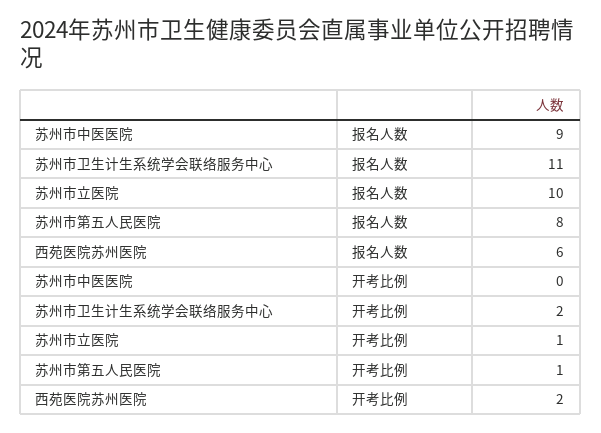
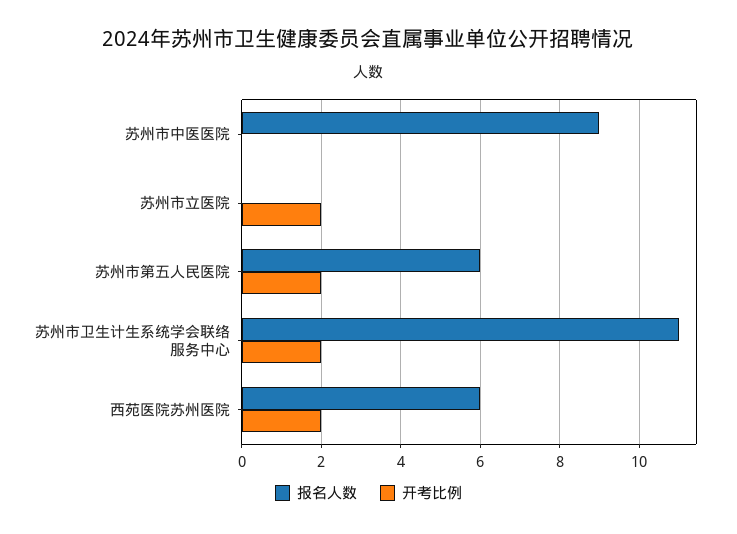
  {
    "报名人数": {
      "苏州市中医医院": 9,
      "苏州市卫生计生系统学会联络服务中心": 11,
-     "苏州市立医院": 10,
+     "苏州市立医院": 0,
-     "苏州市第五人民医院": 8,
+     "苏州市第五人民医院": 6,
      "西苑医院苏州医院": 6
    },
    "开考比例": {
      "苏州市中医医院": 0,
      "苏州市卫生计生系统学会联络服务中心": 2,
-     "苏州市立医院": 1,
+     "苏州市立医院": 2,
-     "苏州市第五人民医院": 1,
+     "苏州市第五人民医院": 2,
      "西苑医院苏州医院": 2
    }
  }

